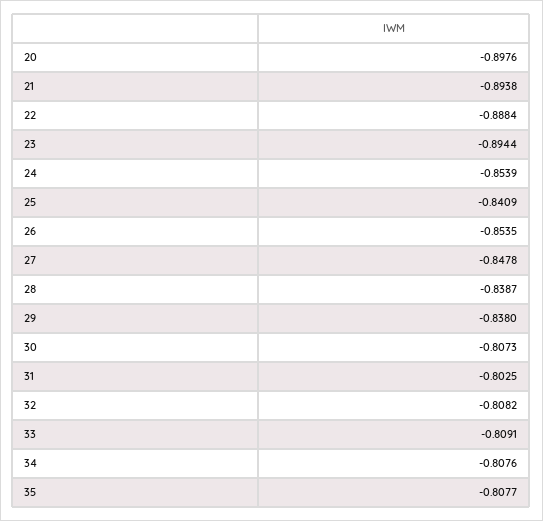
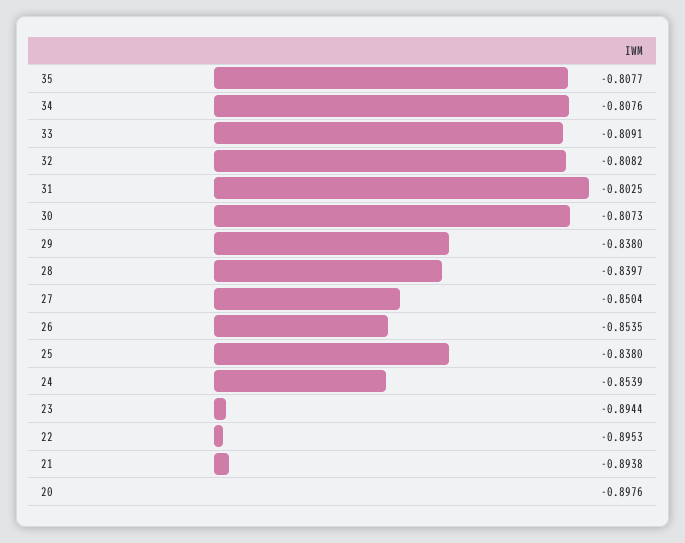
  {
    "20": -0.8976,
    "21": -0.8938,
-   "22": -0.8884,
+   "22": -0.8953,
    "23": -0.8944,
    "24": -0.8539,
-   "25": -0.8409,
+   "25": -0.838,
    "26": -0.8535,
-   "27": -0.8478,
+   "27": -0.8504,
-   "28": -0.8387,
+   "28": -0.8397,
    "29": -0.838,
    "30": -0.8073,
    "31": -0.8025,
    "32": -0.8082,
    "33": -0.8091,
    "34": -0.8076,
    "35": -0.8077
  }

